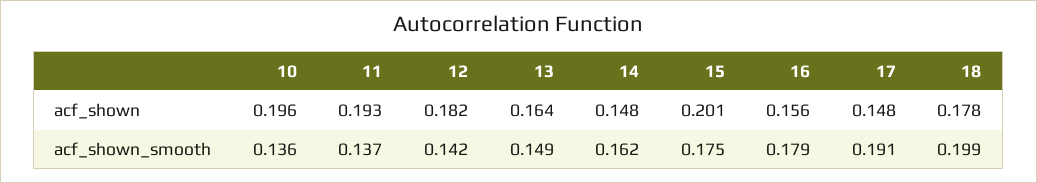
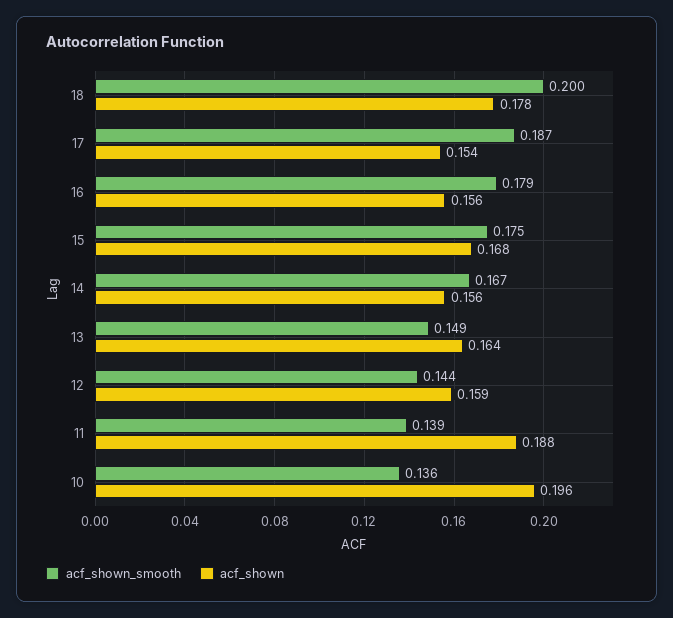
  {
    "acf_shown": {
      "10": 0.196,
-     "11": 0.193,
+     "11": 0.188,
-     "12": 0.182,
+     "12": 0.159,
      "13": 0.164,
-     "14": 0.148,
+     "14": 0.156,
-     "15": 0.201,
+     "15": 0.168,
      "16": 0.156,
-     "17": 0.148,
+     "17": 0.154,
      "18": 0.178
    },
    "acf_shown_smooth": {
      "10": 0.136,
-     "11": 0.137,
+     "11": 0.139,
-     "12": 0.142,
+     "12": 0.144,
      "13": 0.149,
-     "14": 0.162,
+     "14": 0.167,
      "15": 0.175,
      "16": 0.179,
-     "17": 0.191,
+     "17": 0.187,
-     "18": 0.199
+     "18": 0.2
    }
  }

